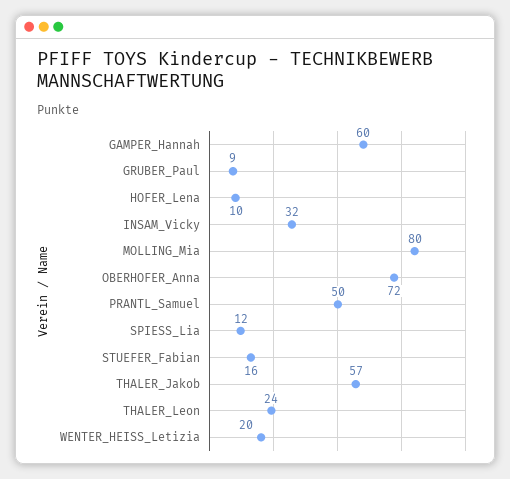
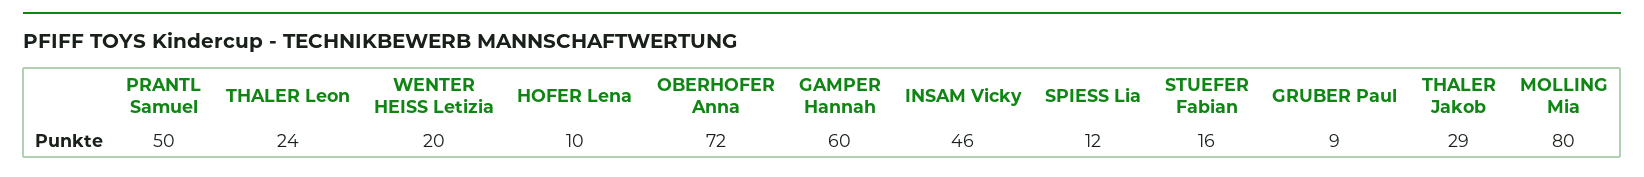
  {
    "GAMPER_Hannah": 60,
    "GRUBER_Paul": 9,
    "HOFER_Lena": 10,
-   "INSAM_Vicky": 32,
+   "INSAM_Vicky": 46,
    "MOLLING_Mia": 80,
    "OBERHOFER_Anna": 72,
    "PRANTL_Samuel": 50,
    "SPIESS_Lia": 12,
    "STUEFER_Fabian": 16,
-   "THALER_Jakob": 57,
+   "THALER_Jakob": 29,
    "THALER_Leon": 24,
    "WENTER_HEISS_Letizia": 20
  }

